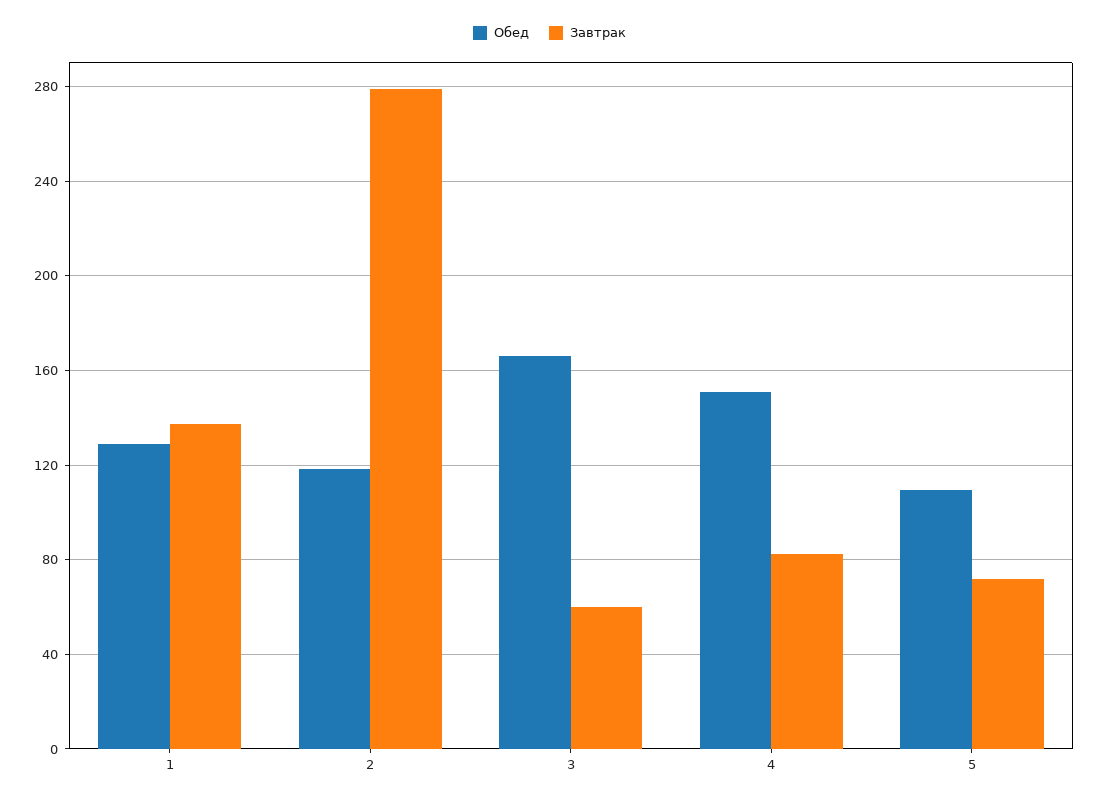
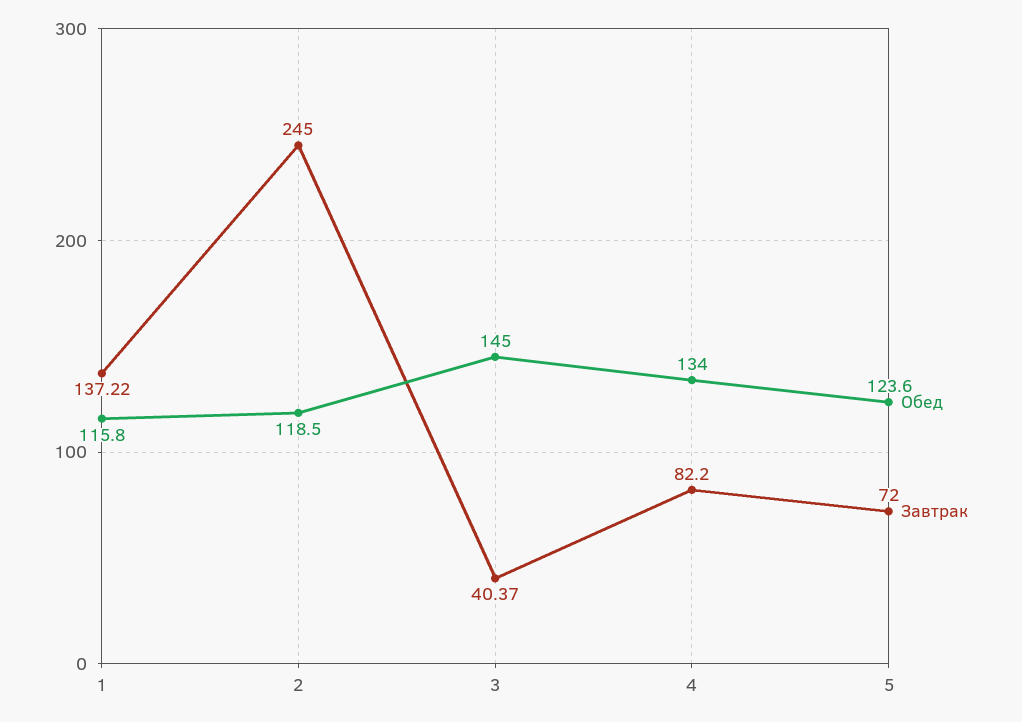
  {
    "Обед": {
-     "1": 130,
+     "1": 115.8,
      "2": 118.5,
-     "3": 165,
+     "3": 145,
-     "4": 150,
+     "4": 134,
-     "5": 110
+     "5": 123.6
    },
    "Завтрак": {
      "1": 137.22,
-     "2": 280,
+     "2": 245,
-     "3": 60,
+     "3": 40.37,
      "4": 82.2,
      "5": 72
    }
  }

